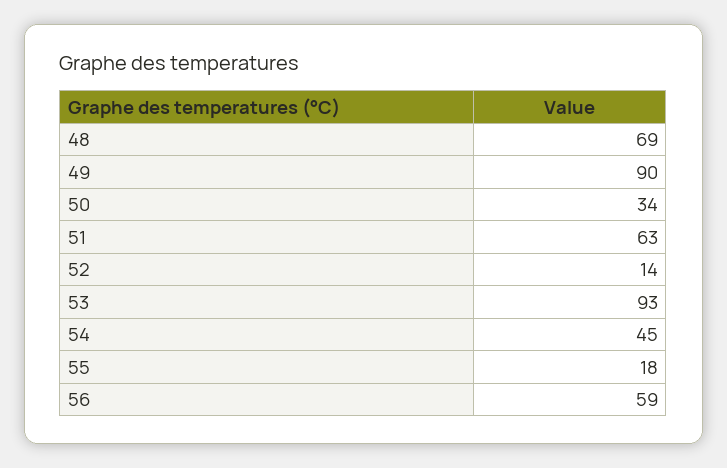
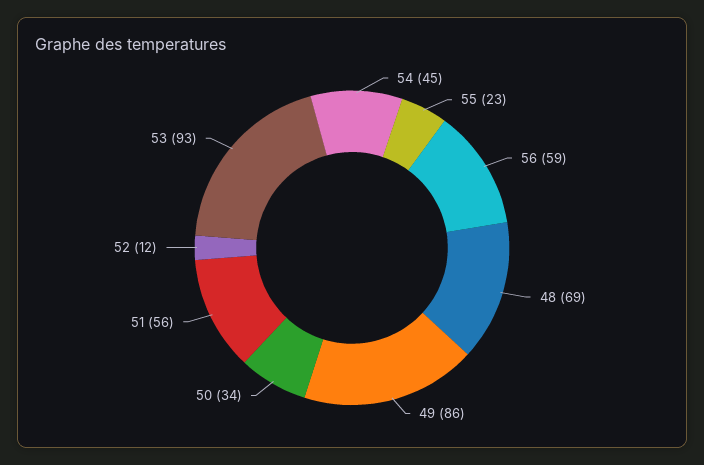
  {
    "48": 69,
-   "49": 90,
+   "49": 86,
    "50": 34,
-   "51": 63,
+   "51": 56,
-   "52": 14,
+   "52": 12,
    "53": 93,
    "54": 45,
-   "55": 18,
+   "55": 23,
    "56": 59
  }

